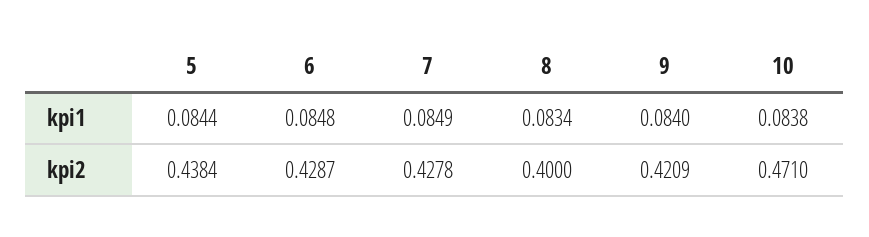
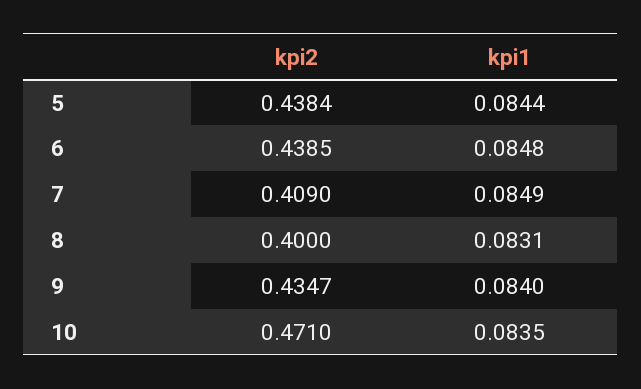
  {
    "5": {
      "kpi1": 0.0844,
      "kpi2": 0.4384
    },
    "6": {
      "kpi1": 0.0848,
-     "kpi2": 0.4287
+     "kpi2": 0.4385
    },
    "7": {
      "kpi1": 0.0849,
-     "kpi2": 0.4278
+     "kpi2": 0.409
    },
    "8": {
-     "kpi1": 0.0834,
+     "kpi1": 0.0831,
      "kpi2": 0.4
    },
    "9": {
      "kpi1": 0.084,
-     "kpi2": 0.4209
+     "kpi2": 0.4347
    },
    "10": {
-     "kpi1": 0.0838,
+     "kpi1": 0.0835,
      "kpi2": 0.471
    }
  }

